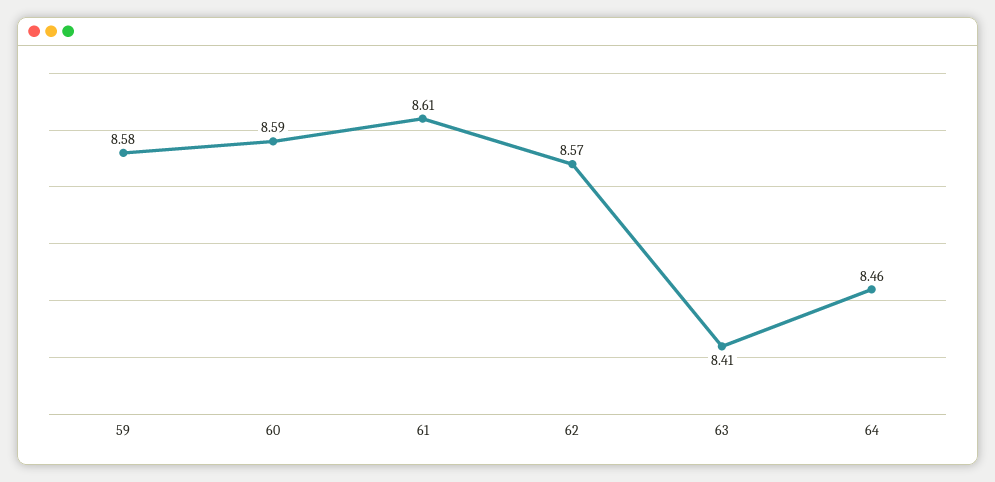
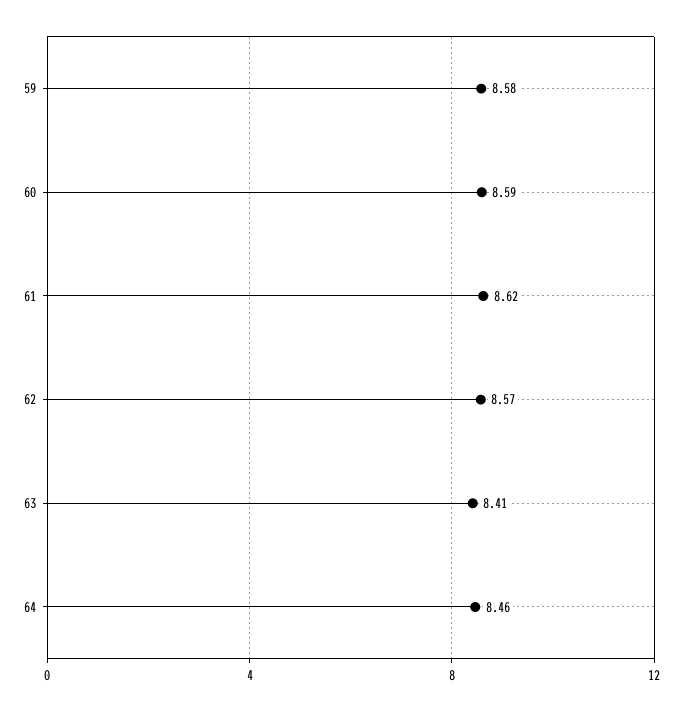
  {
    "59": 8.58,
    "60": 8.59,
-   "61": 8.61,
+   "61": 8.62,
    "62": 8.57,
    "63": 8.41,
    "64": 8.46
  }

